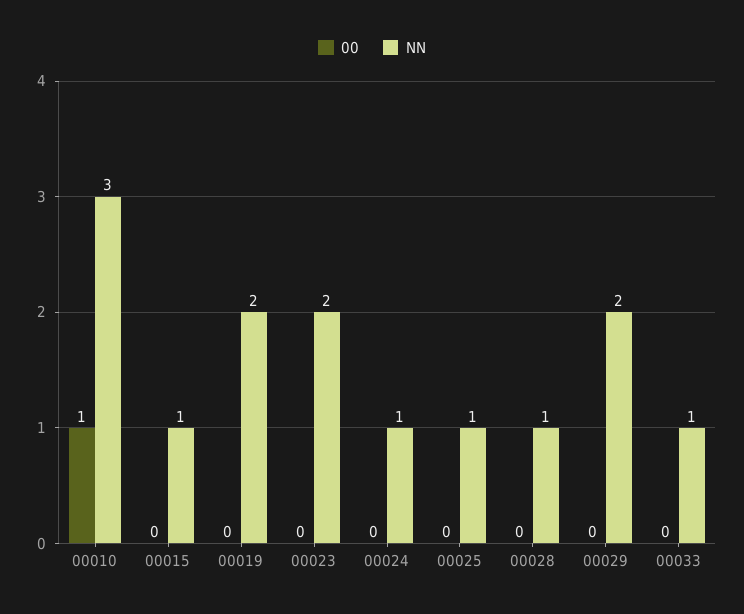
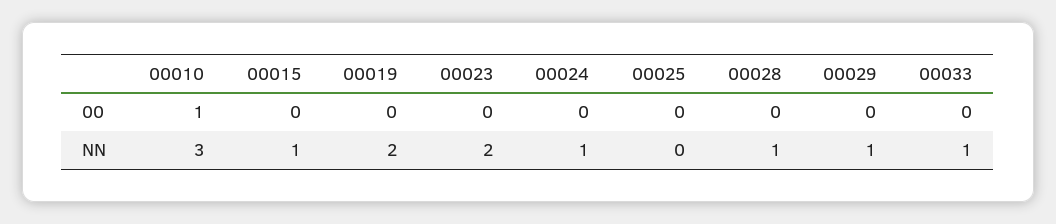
  {
    "00": {
      "00010": 1,
      "00015": 0,
      "00019": 0,
      "00023": 0,
      "00024": 0,
      "00025": 0,
      "00028": 0,
      "00029": 0,
      "00033": 0
    },
    "NN": {
      "00010": 3,
      "00015": 1,
      "00019": 2,
      "00023": 2,
      "00024": 1,
-     "00025": 1,
+     "00025": 0,
      "00028": 1,
-     "00029": 2,
+     "00029": 1,
      "00033": 1
    }
  }

